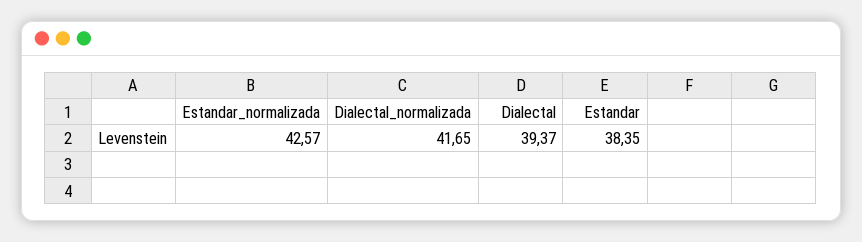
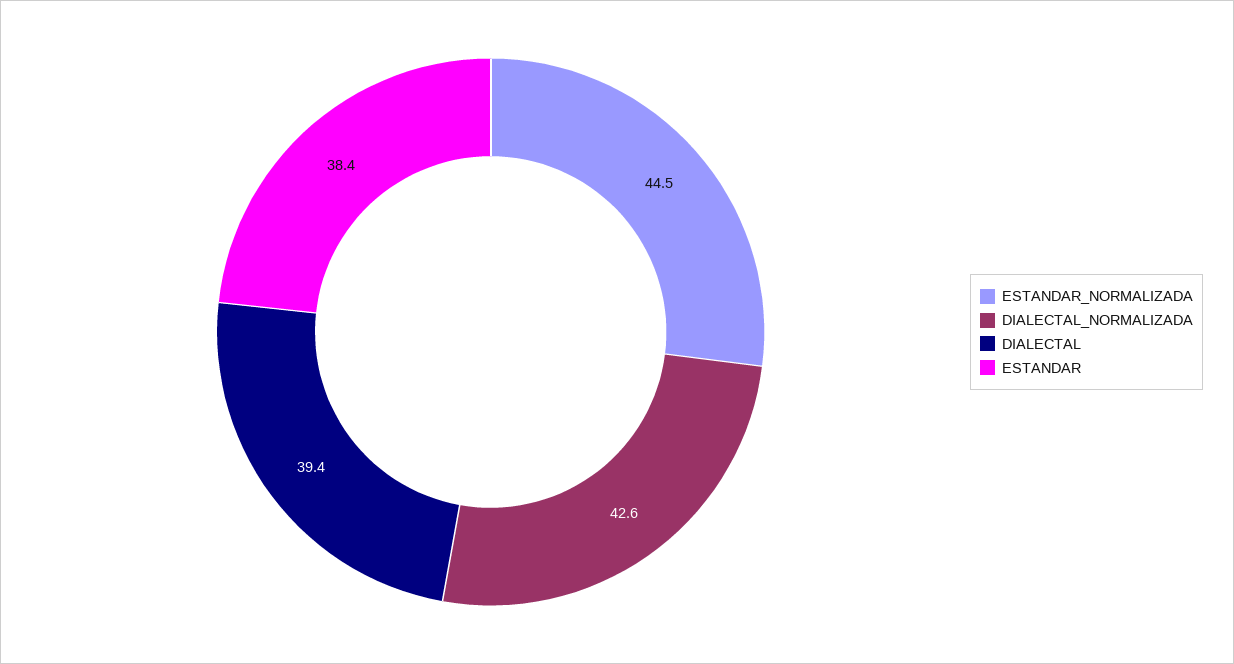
  {
-   "Estandar_normalizada": 42.57,
+   "Estandar_normalizada": 44.5,
-   "Dialectal_normalizada": 41.65,
+   "Dialectal_normalizada": 42.6,
    "Dialectal": 39.37,
    "Estandar": 38.35
  }

